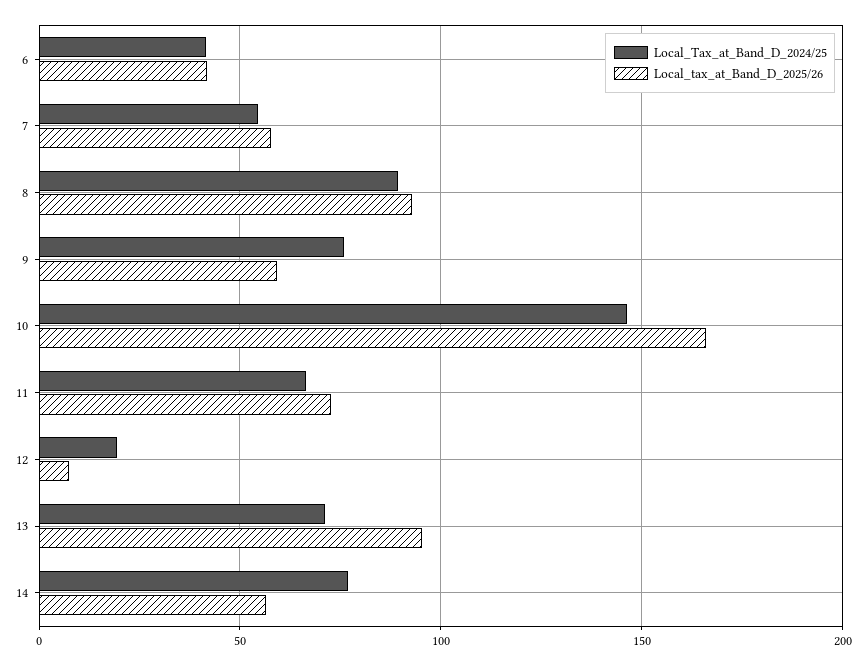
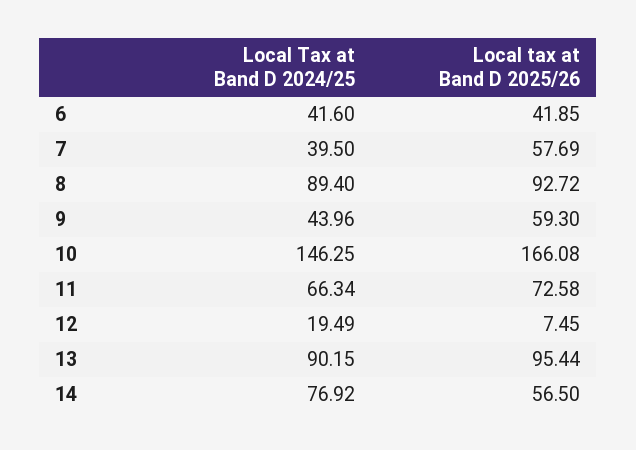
  {
    "Local_Tax_at_Band_D_2024/25": {
      "6": 41.6,
-     "7": 55,
+     "7": 39.5,
      "8": 89.4,
-     "9": 75,
+     "9": 43.96,
      "10": 146.25,
      "11": 66.34,
      "12": 19.49,
-     "13": 70,
+     "13": 90.15,
      "14": 76.92
    },
    "Local_tax_at_Band_D_2025/26": {
      "6": 41.85,
      "7": 57.69,
      "8": 92.72,
      "9": 59.3,
      "10": 166.08,
      "11": 72.58,
      "12": 7.45,
      "13": 95.44,
      "14": 56.5
    }
  }

